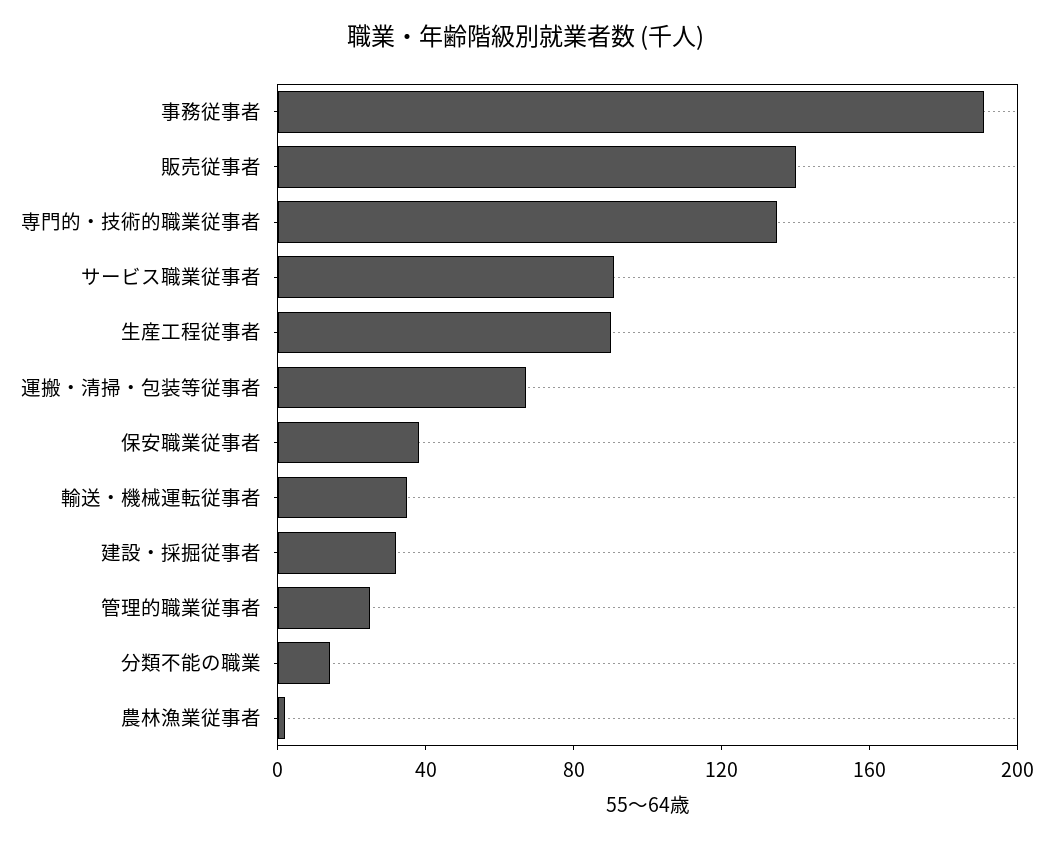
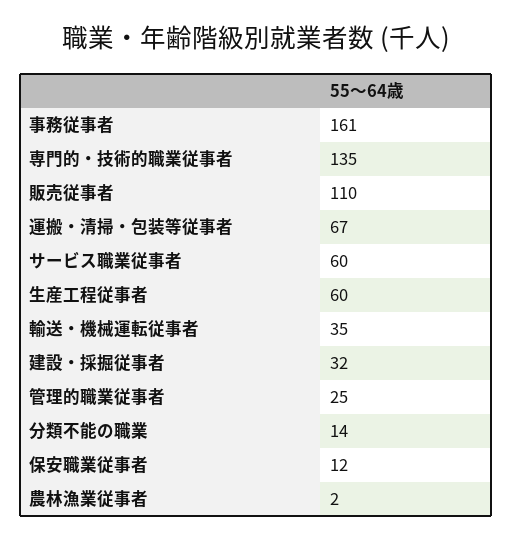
  {
-   "事務従事者": 190,
+   "事務従事者": 161,
-   "販売従事者": 140,
+   "販売従事者": 110,
    "専門的・技術的職業従事者": 135,
-   "サービス職業従事者": 90,
+   "サービス職業従事者": 60,
-   "生産工程従事者": 90,
+   "生産工程従事者": 60,
    "運搬・清掃・包装等従事者": 67,
-   "保安職業従事者": 40,
+   "保安職業従事者": 12,
    "輸送・機械運転従事者": 35,
    "建設・採掘従事者": 32,
    "管理的職業従事者": 25,
    "分類不能の職業": 14,
    "農林漁業従事者": 2
  }

